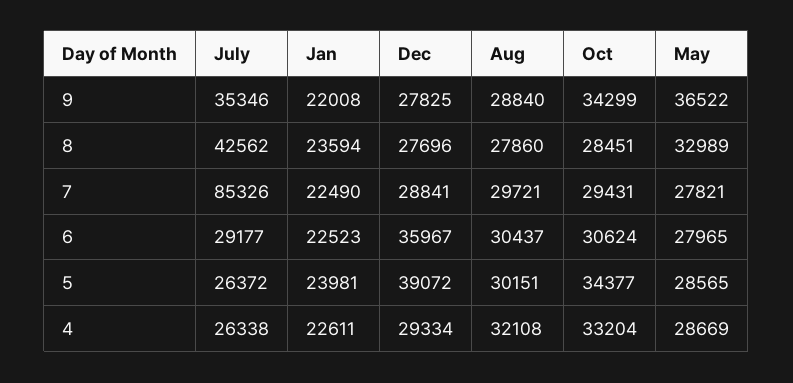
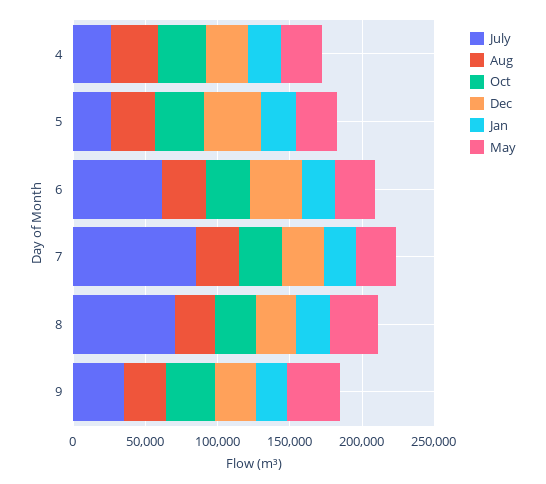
  {
    "July": {
      "9": 35346,
-     "8": 42562,
+     "8": 70000,
      "7": 85326,
-     "6": 29177,
+     "6": 60000,
      "5": 26372,
      "4": 26338
    },
    "Jan": {
      "9": 22008,
      "8": 23594,
      "7": 22490,
      "6": 22523,
      "5": 23981,
      "4": 22611
    },
    "Dec": {
      "9": 27825,
      "8": 27696,
      "7": 28841,
      "6": 35967,
      "5": 39072,
      "4": 29334
    },
    "Aug": {
      "9": 28840,
      "8": 27860,
      "7": 29721,
      "6": 30437,
      "5": 30151,
      "4": 32108
    },
    "Oct": {
      "9": 34299,
      "8": 28451,
      "7": 29431,
      "6": 30624,
      "5": 34377,
      "4": 33204
    },
    "May": {
      "9": 36522,
      "8": 32989,
      "7": 27821,
      "6": 27965,
      "5": 28565,
      "4": 28669
    }
  }

